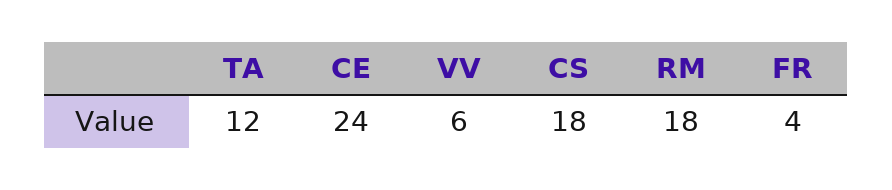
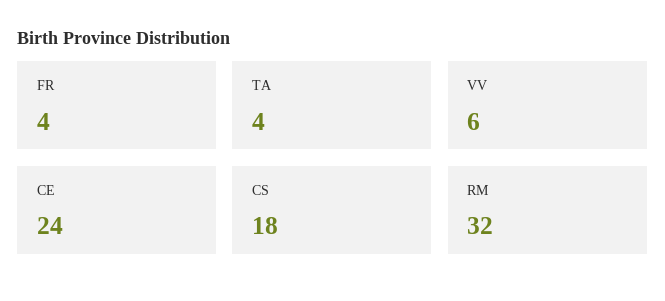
  {
-   "TA": 12,
+   "TA": 4,
    "CE": 24,
    "VV": 6,
    "CS": 18,
-   "RM": 18,
+   "RM": 32,
    "FR": 4
  }

